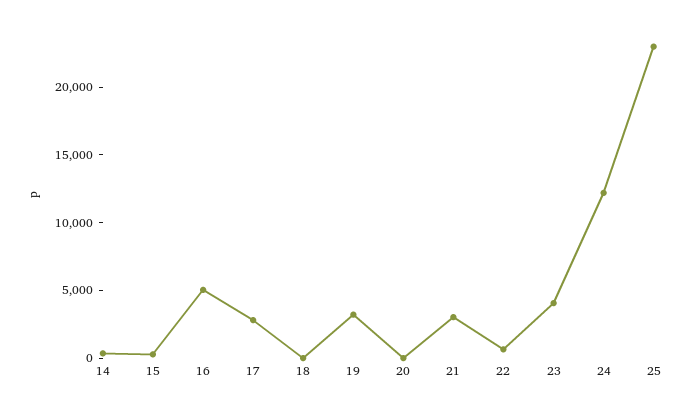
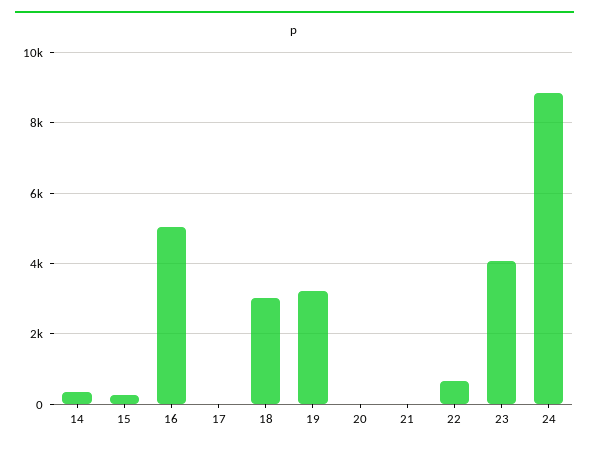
  {
    "14": 400,
    "15": 200,
    "16": 5000,
-   "17": 3000,
+   "17": 0,
-   "18": 0,
+   "18": 3000,
    "19": 3200,
    "20": 0,
-   "21": 3000,
+   "21": 0,
    "22": 600,
    "23": 4000,
-   "24": 12000,
+   "24": 8800
-   "25": 23000
  }

